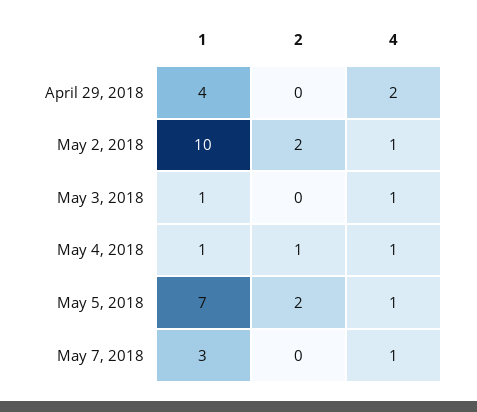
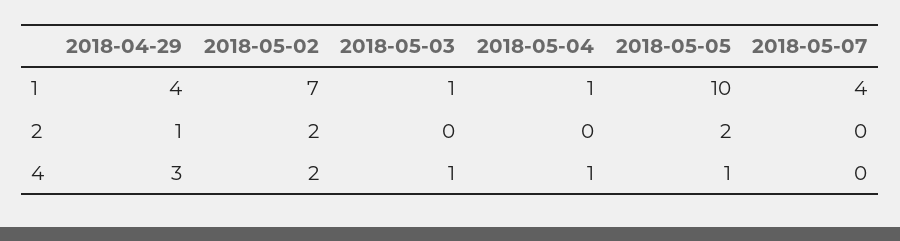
  {
    "1": {
      "April 29, 2018": 4,
-     "May 2, 2018": 10,
+     "May 2, 2018": 7,
      "May 3, 2018": 1,
      "May 4, 2018": 1,
-     "May 5, 2018": 7,
+     "May 5, 2018": 10,
-     "May 7, 2018": 3
+     "May 7, 2018": 4
    },
    "2": {
-     "April 29, 2018": 0,
+     "April 29, 2018": 1,
      "May 2, 2018": 2,
      "May 3, 2018": 0,
-     "May 4, 2018": 1,
+     "May 4, 2018": 0,
      "May 5, 2018": 2,
      "May 7, 2018": 0
    },
    "4": {
-     "April 29, 2018": 2,
+     "April 29, 2018": 3,
-     "May 2, 2018": 1,
+     "May 2, 2018": 2,
      "May 3, 2018": 1,
      "May 4, 2018": 1,
      "May 5, 2018": 1,
-     "May 7, 2018": 1
+     "May 7, 2018": 0
    }
  }

